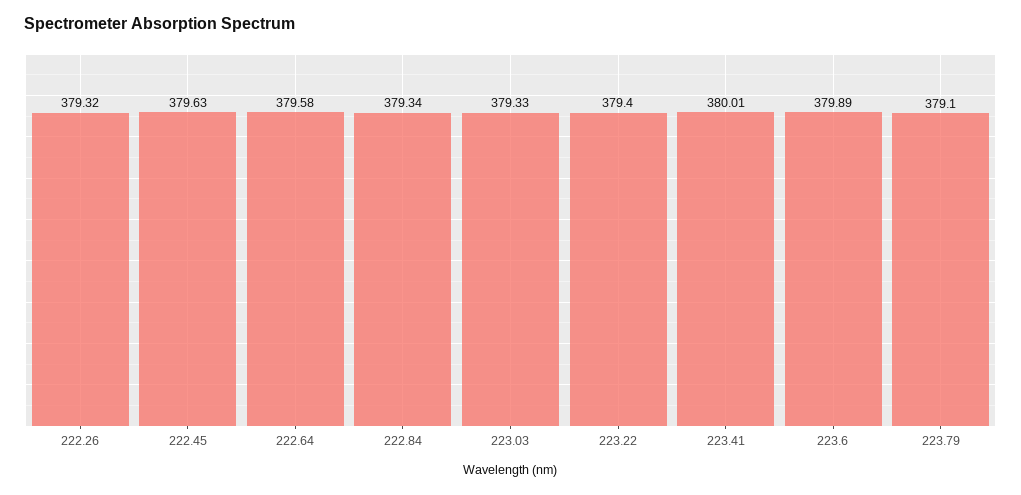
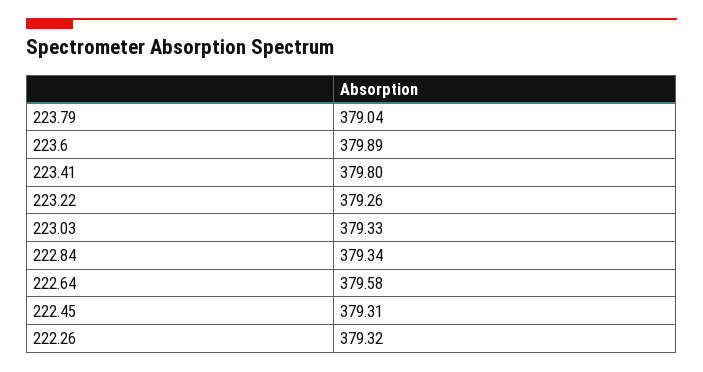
  {
    "222.26": 379.32,
-   "222.45": 379.63,
+   "222.45": 379.31,
    "222.64": 379.58,
    "222.84": 379.34,
    "223.03": 379.33,
-   "223.22": 379.4,
+   "223.22": 379.26,
-   "223.41": 380.01,
+   "223.41": 379.8,
    "223.6": 379.89,
-   "223.79": 379.1
+   "223.79": 379.04
  }

